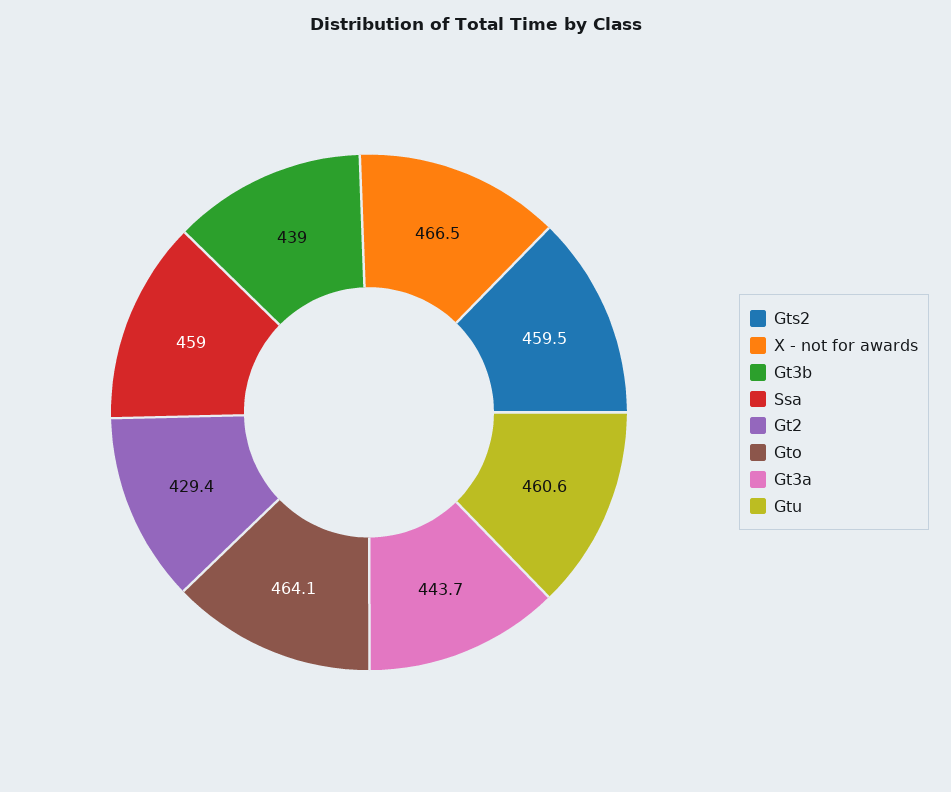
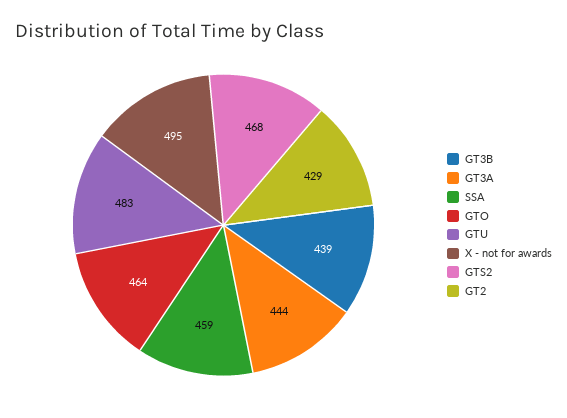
  {
-   "Gts2": 459.5,
+   "Gts2": 468,
-   "X - not for awards": 466.5,
+   "X - not for awards": 495,
    "Gt3b": 439,
    "Ssa": 459,
    "Gt2": 429.4,
    "Gto": 464.1,
    "Gt3a": 443.7,
-   "Gtu": 460.6
+   "Gtu": 483
  }

